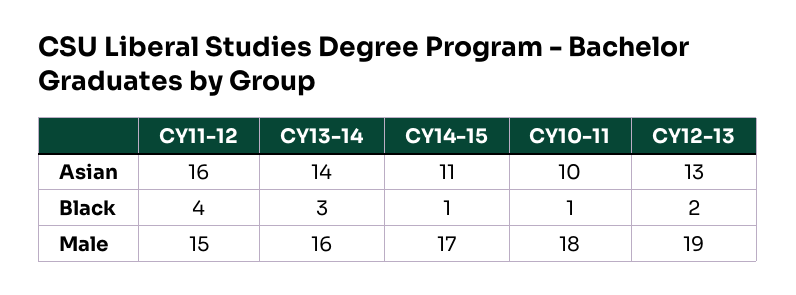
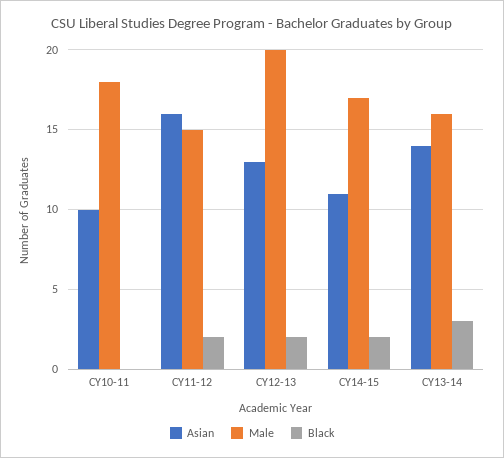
  {
    "Asian": {
      "CY11-12": 16,
      "CY13-14": 14,
      "CY14-15": 11,
      "CY10-11": 10,
      "CY12-13": 13
    },
    "Black": {
-     "CY11-12": 4,
+     "CY11-12": 2,
      "CY13-14": 3,
-     "CY14-15": 1,
+     "CY14-15": 2,
-     "CY10-11": 1,
+     "CY10-11": 0,
      "CY12-13": 2
    },
    "Male": {
      "CY11-12": 15,
      "CY13-14": 16,
      "CY14-15": 17,
      "CY10-11": 18,
-     "CY12-13": 19
+     "CY12-13": 20
    }
  }

